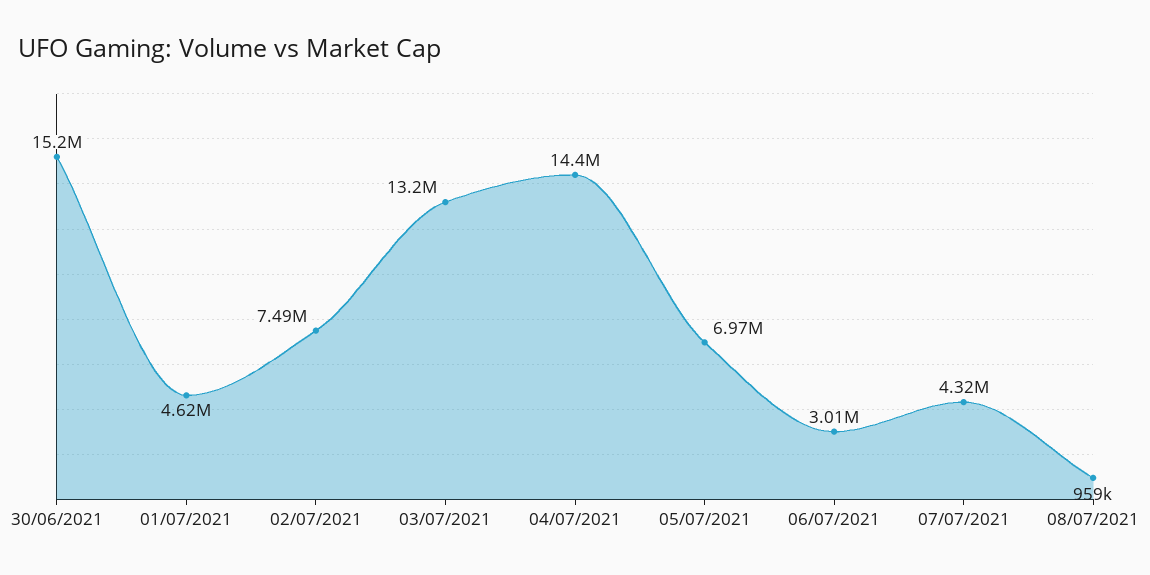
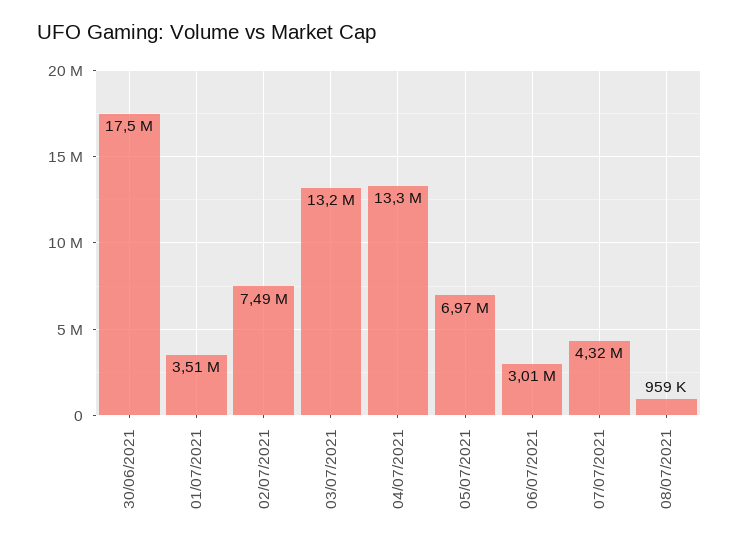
  {
-   "30/06/2021": 15200000,
+   "30/06/2021": 17500000,
-   "01/07/2021": 4620000,
+   "01/07/2021": 3510000,
    "02/07/2021": 7490000,
    "03/07/2021": 13200000,
-   "04/07/2021": 14400000,
+   "04/07/2021": 13300000,
    "05/07/2021": 6970000,
    "06/07/2021": 3010000,
    "07/07/2021": 4320000,
    "08/07/2021": 959000
  }

